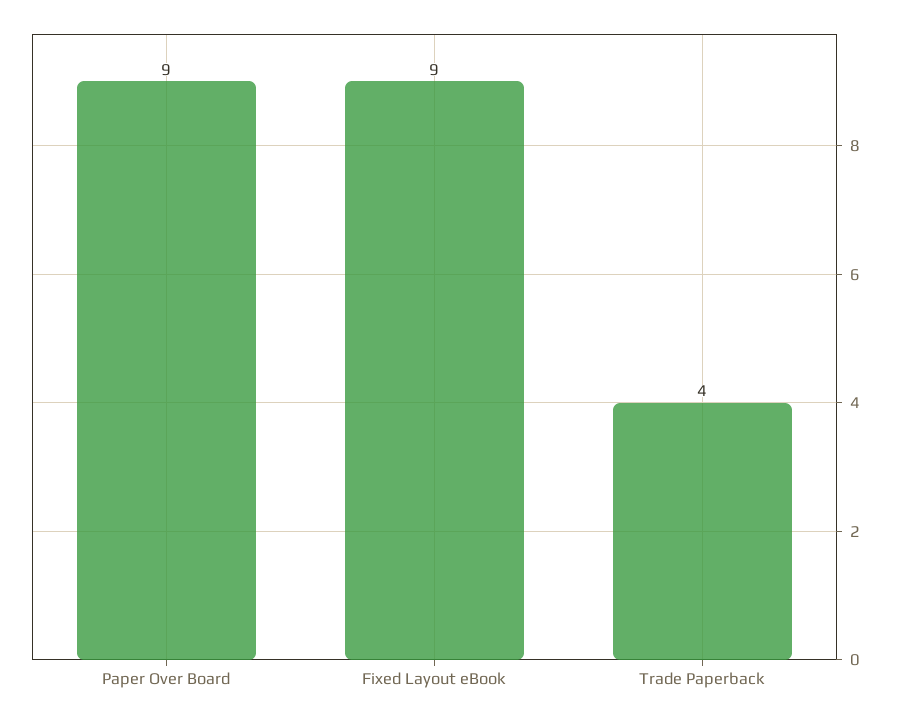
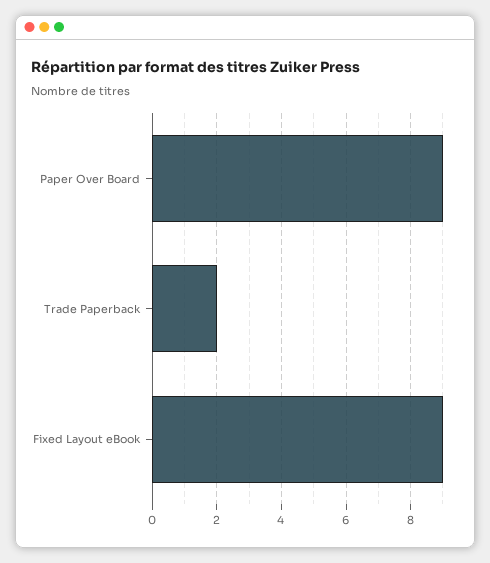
  {
    "Paper Over Board": 9,
    "Fixed Layout eBook": 9,
-   "Trade Paperback": 4
+   "Trade Paperback": 2
  }

